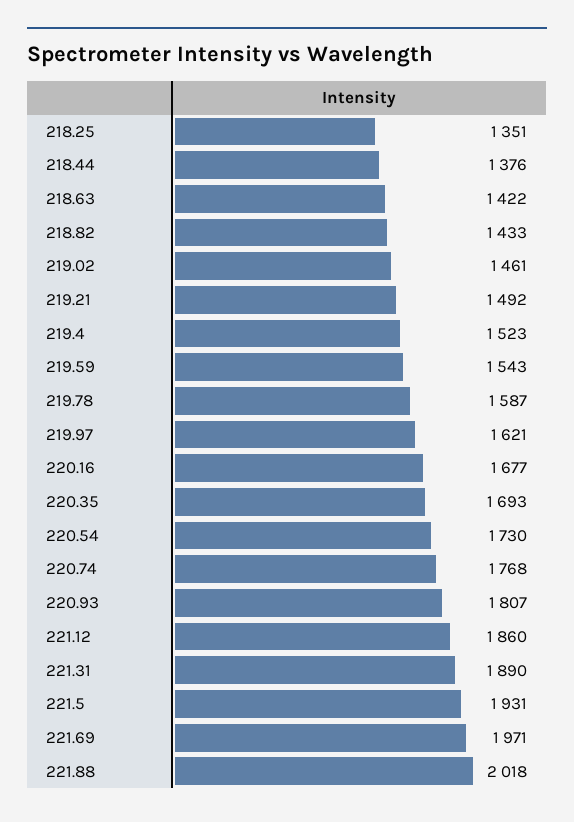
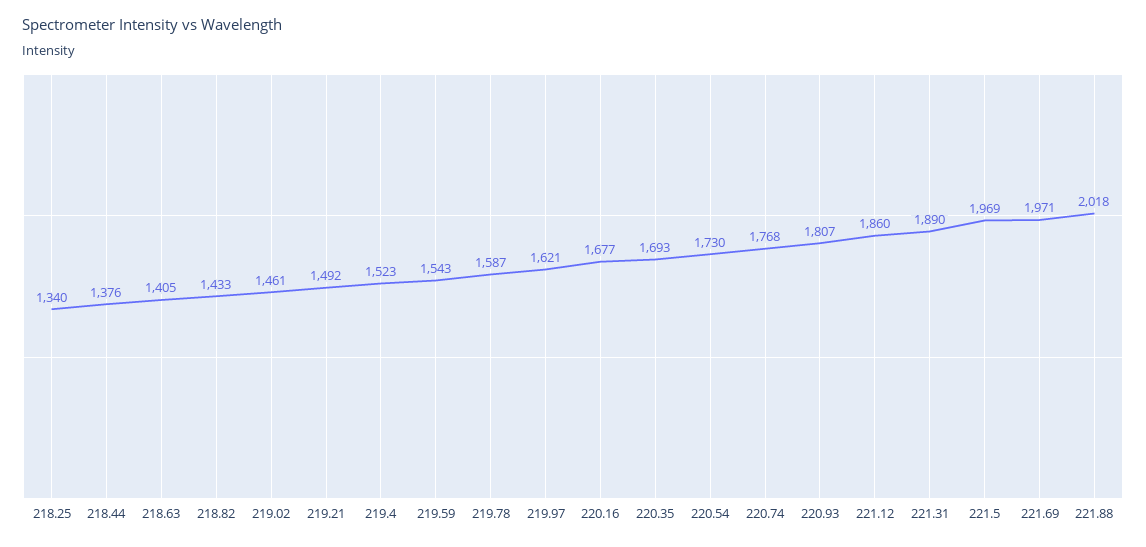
  {
-   "218.25": 1351,
+   "218.25": 1340,
    "218.44": 1376,
-   "218.63": 1422,
+   "218.63": 1405,
    "218.82": 1433,
    "219.02": 1461,
    "219.21": 1492,
    "219.4": 1523,
    "219.59": 1543,
    "219.78": 1587,
    "219.97": 1621,
    "220.16": 1677,
    "220.35": 1693,
    "220.54": 1730,
    "220.74": 1768,
    "220.93": 1807,
    "221.12": 1860,
    "221.31": 1890,
-   "221.5": 1931,
+   "221.5": 1969,
    "221.69": 1971,
    "221.88": 2018
  }

